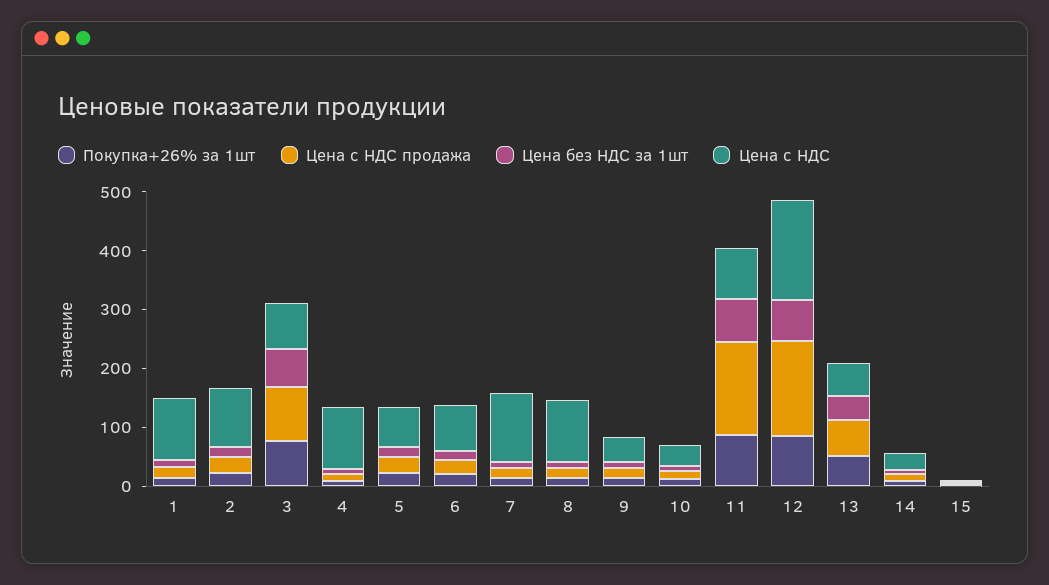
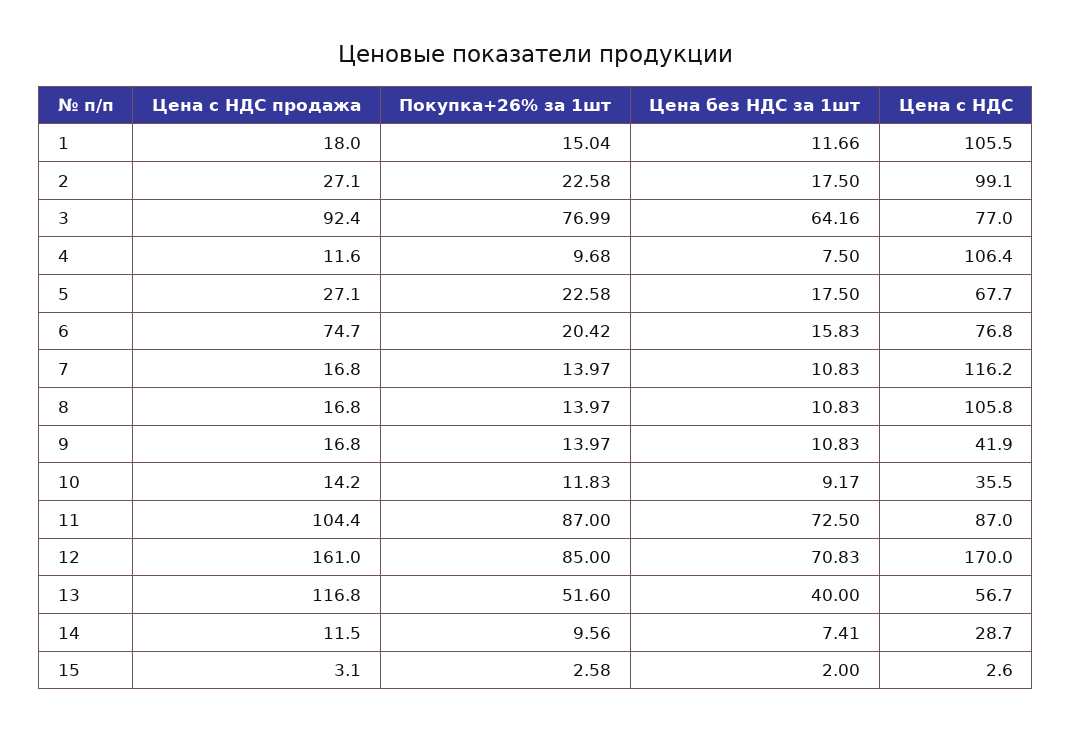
  {
    "Покупка+26% за 1шт": {
      "1": 15.04,
      "2": 22.58,
      "3": 76.99,
      "4": 9.68,
      "5": 22.58,
      "6": 20.42,
      "7": 13.97,
      "8": 13.97,
      "9": 13.97,
      "10": 11.83,
      "11": 87,
      "12": 85,
      "13": 51.6,
      "14": 9.56,
      "15": 2.58
    },
    "Цена с НДС продажа": {
      "1": 18,
      "2": 27.1,
      "3": 92.4,
      "4": 11.6,
      "5": 27.1,
-     "6": 20,
+     "6": 74.7,
      "7": 16.8,
      "8": 16.8,
      "9": 16.8,
      "10": 14.2,
-     "11": 160,
+     "11": 104.4,
      "12": 161,
-     "13": 60,
+     "13": 116.8,
      "14": 11.5,
      "15": 3.1
    },
    "Цена без НДС за 1шт": {
      "1": 11.66,
      "2": 17.5,
      "3": 64.16,
      "4": 7.5,
      "5": 17.5,
      "6": 15.83,
      "7": 10.83,
      "8": 10.83,
      "9": 10.83,
      "10": 9.17,
      "11": 72.5,
      "12": 70.83,
      "13": 40,
      "14": 7.41,
      "15": 2
    },
    "Цена с НДС": {
      "1": 105.5,
      "2": 99.1,
      "3": 77,
      "4": 106.4,
      "5": 67.7,
      "6": 76.8,
      "7": 116.2,
      "8": 105.8,
      "9": 41.9,
      "10": 35.5,
      "11": 87,
      "12": 170,
      "13": 56.7,
      "14": 28.7,
      "15": 2.6
    }
  }

